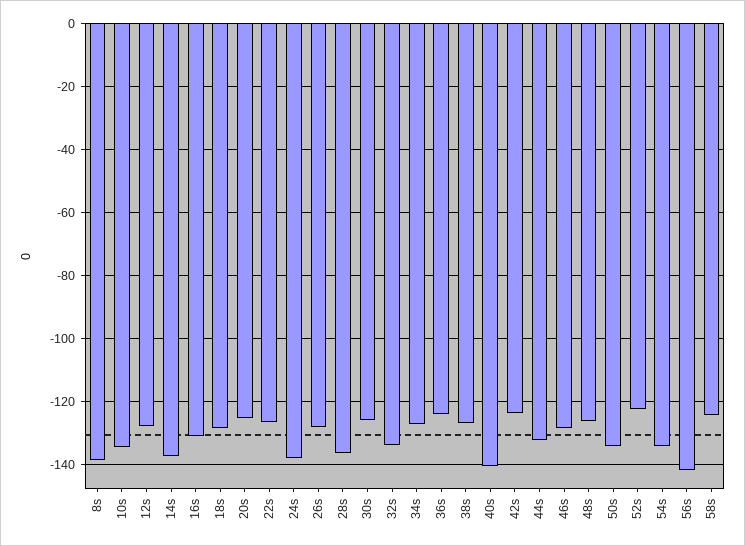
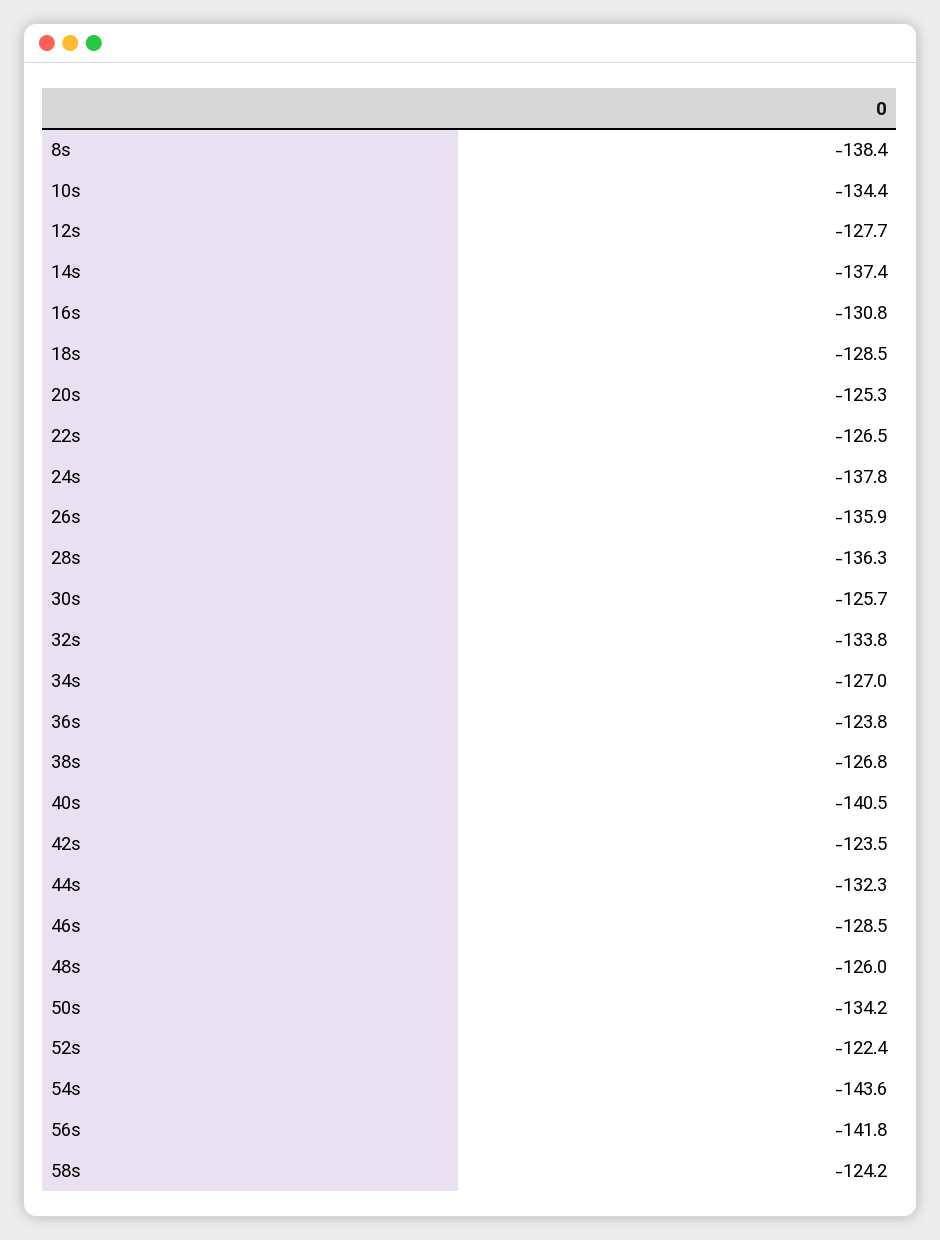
  {
    "8s": -138.4,
    "10s": -134.4,
    "12s": -127.7,
    "14s": -137.4,
    "16s": -130.8,
    "18s": -128.5,
    "20s": -125.3,
    "22s": -126.5,
    "24s": -137.8,
-   "26s": -128,
+   "26s": -135.9,
    "28s": -136.3,
    "30s": -125.7,
    "32s": -133.8,
    "34s": -127,
    "36s": -123.8,
    "38s": -126.8,
    "40s": -140.5,
    "42s": -123.5,
    "44s": -132.3,
    "46s": -128.5,
    "48s": -126,
    "50s": -134.2,
    "52s": -122.4,
-   "54s": -134,
+   "54s": -143.6,
    "56s": -141.8,
    "58s": -124.2
  }

